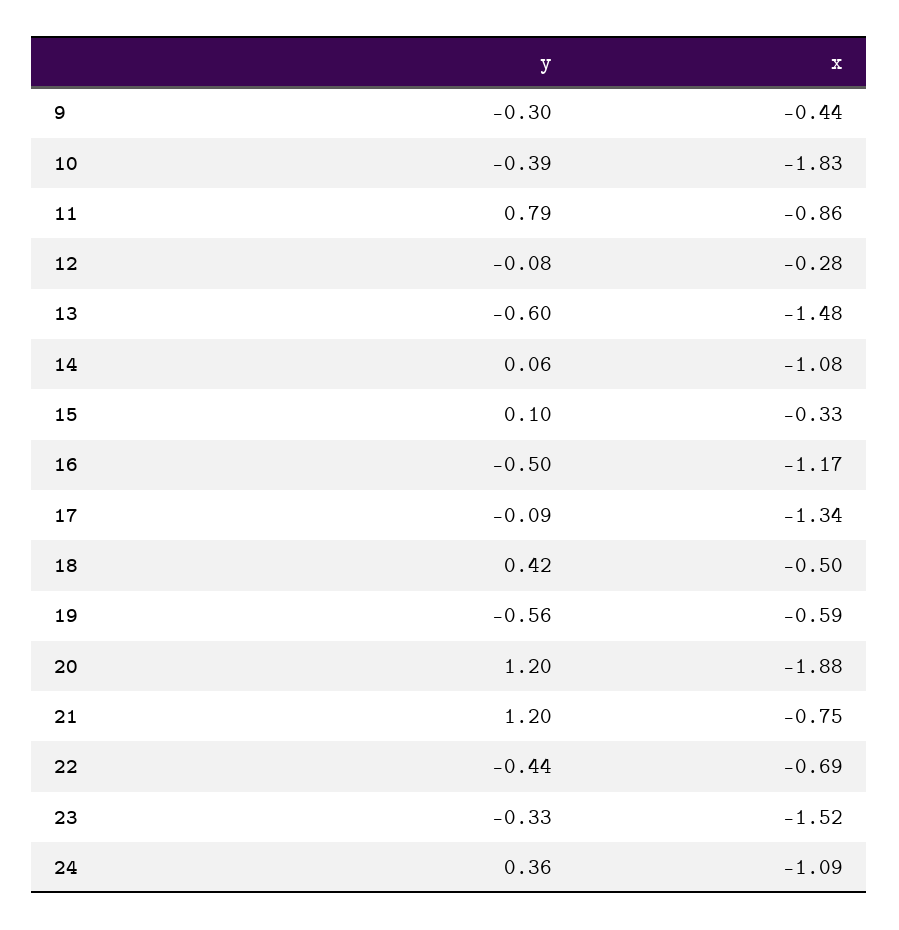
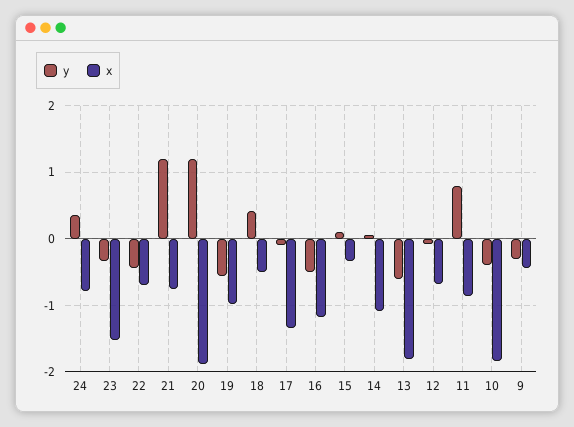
  {
    "y": {
      "9": -0.3,
      "10": -0.39,
      "11": 0.79,
      "12": -0.08,
      "13": -0.6,
      "14": 0.06,
      "15": 0.1,
      "16": -0.5,
      "17": -0.09,
      "18": 0.42,
      "19": -0.56,
      "20": 1.2,
      "21": 1.2,
      "22": -0.44,
      "23": -0.33,
      "24": 0.36
    },
    "x": {
      "9": -0.44,
      "10": -1.83,
      "11": -0.86,
-     "12": -0.28,
+     "12": -0.7,
-     "13": -1.48,
+     "13": -1.8,
      "14": -1.08,
      "15": -0.33,
      "16": -1.17,
      "17": -1.34,
      "18": -0.5,
-     "19": -0.59,
+     "19": -1,
      "20": -1.88,
      "21": -0.75,
      "22": -0.69,
      "23": -1.52,
-     "24": -1.09
+     "24": -0.8
    }
  }

